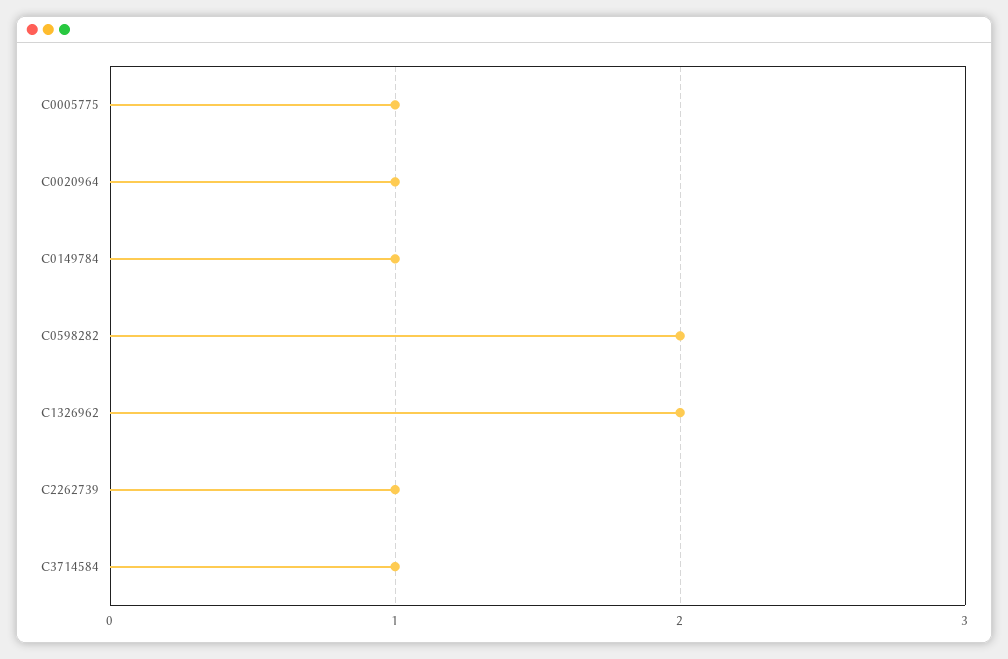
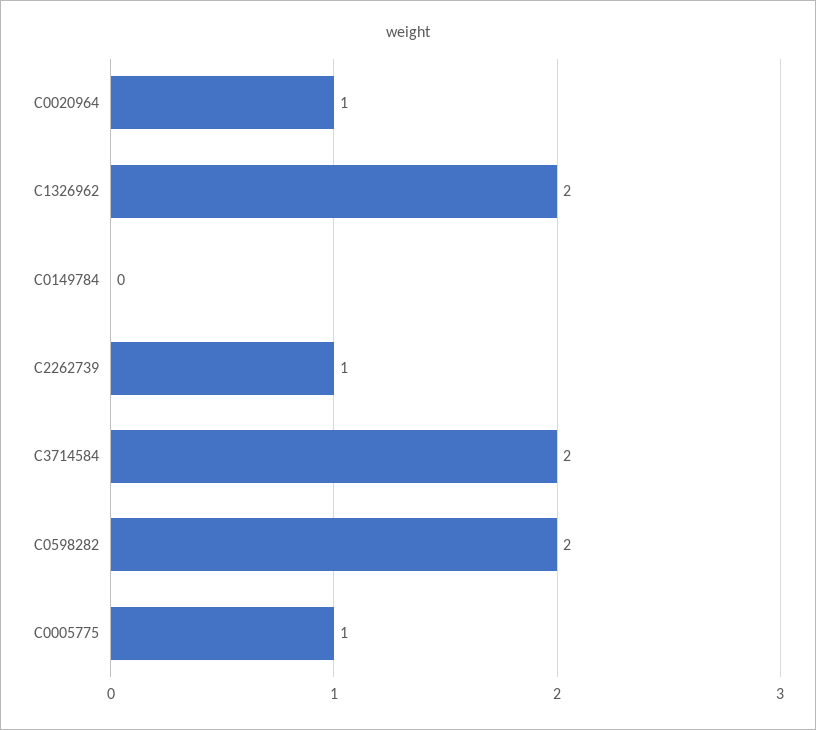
  {
    "C0005775": 1,
    "C0020964": 1,
-   "C0149784": 1,
+   "C0149784": 0,
    "C0598282": 2,
    "C1326962": 2,
    "C2262739": 1,
-   "C3714584": 1
+   "C3714584": 2
  }

